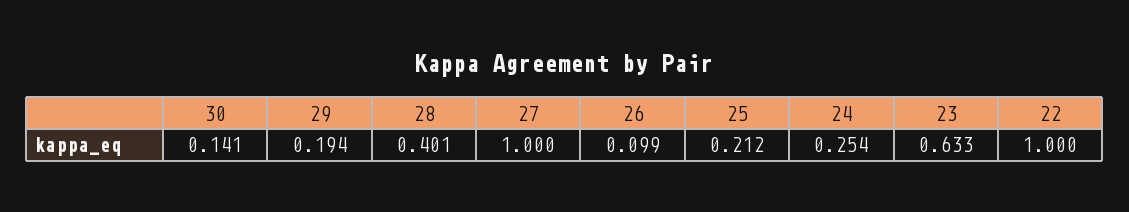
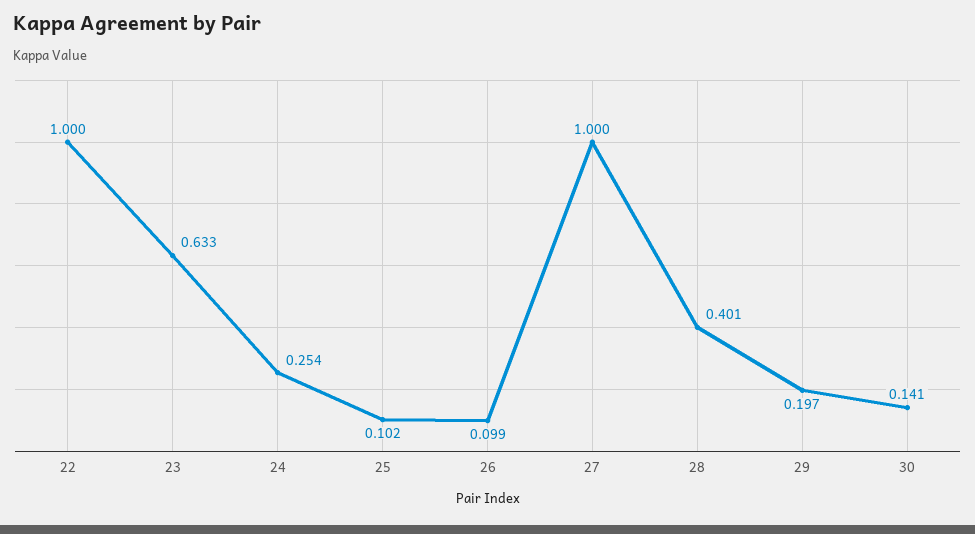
  {
    "30": 0.141,
-   "29": 0.194,
+   "29": 0.197,
    "28": 0.401,
    "27": 1,
    "26": 0.099,
-   "25": 0.212,
+   "25": 0.102,
    "24": 0.254,
    "23": 0.633,
    "22": 1
  }

